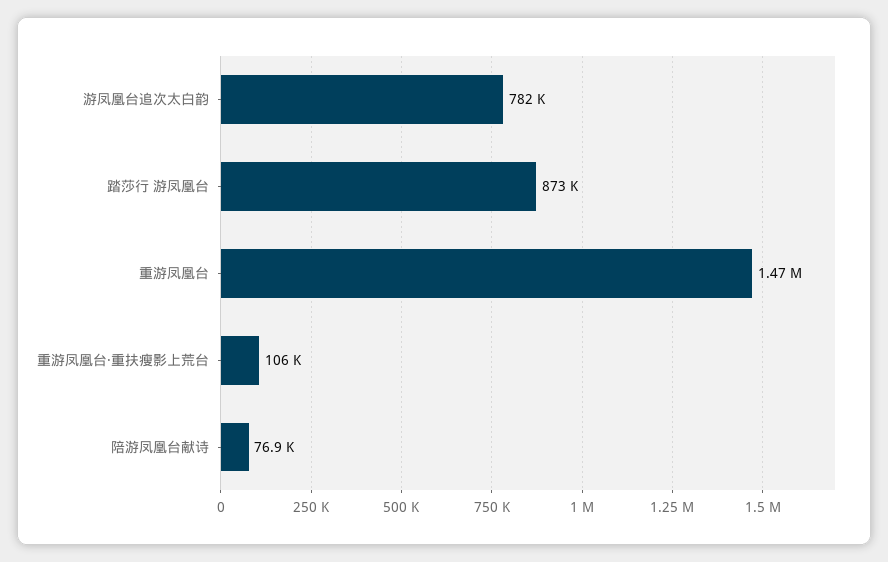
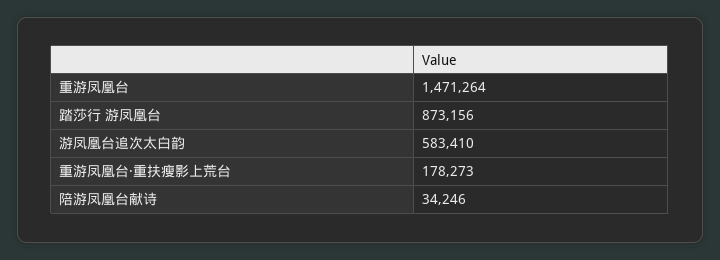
  {
-   "游凤凰台追次太白韵": 782000,
+   "游凤凰台追次太白韵": 583410,
    "踏莎行 游凤凰台": 873156,
    "重游凤凰台": 1471264,
-   "重游凤凰台·重扶瘦影上荒台": 106000,
+   "重游凤凰台·重扶瘦影上荒台": 178273,
-   "陪游凤凰台献诗": 76900
+   "陪游凤凰台献诗": 34246
  }

